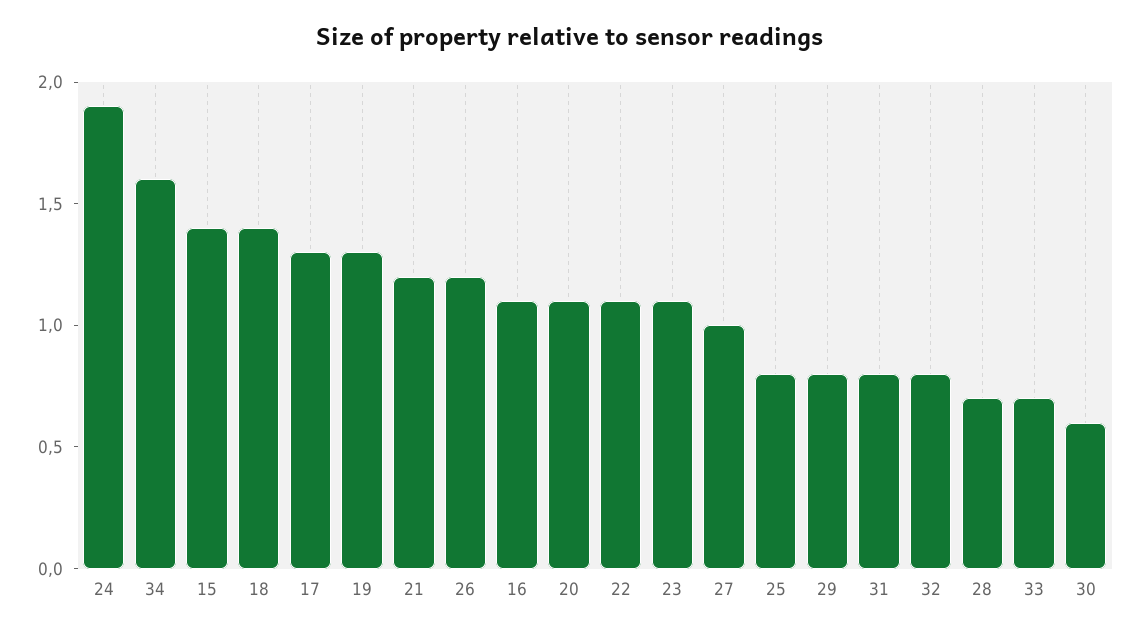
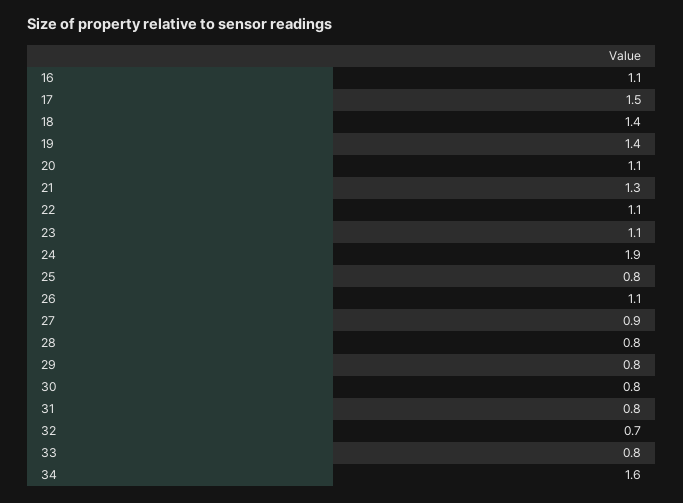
  {
    "24": 1.9,
    "34": 1.6,
-   "15": 1.4,
    "18": 1.4,
-   "17": 1.3,
+   "17": 1.5,
-   "19": 1.3,
+   "19": 1.4,
-   "21": 1.2,
+   "21": 1.3,
-   "26": 1.2,
+   "26": 1.1,
    "16": 1.1,
    "20": 1.1,
    "22": 1.1,
    "23": 1.1,
-   "27": 1,
+   "27": 0.9,
    "25": 0.8,
    "29": 0.8,
    "31": 0.8,
-   "32": 0.8,
+   "32": 0.7,
-   "28": 0.7,
+   "28": 0.8,
-   "33": 0.7,
+   "33": 0.8,
-   "30": 0.6
+   "30": 0.8
  }

